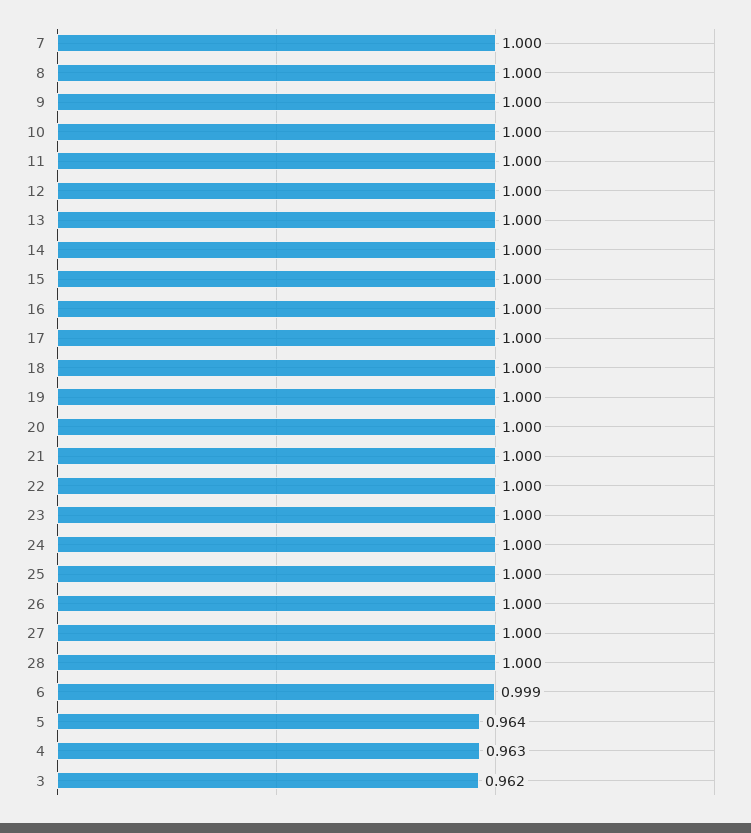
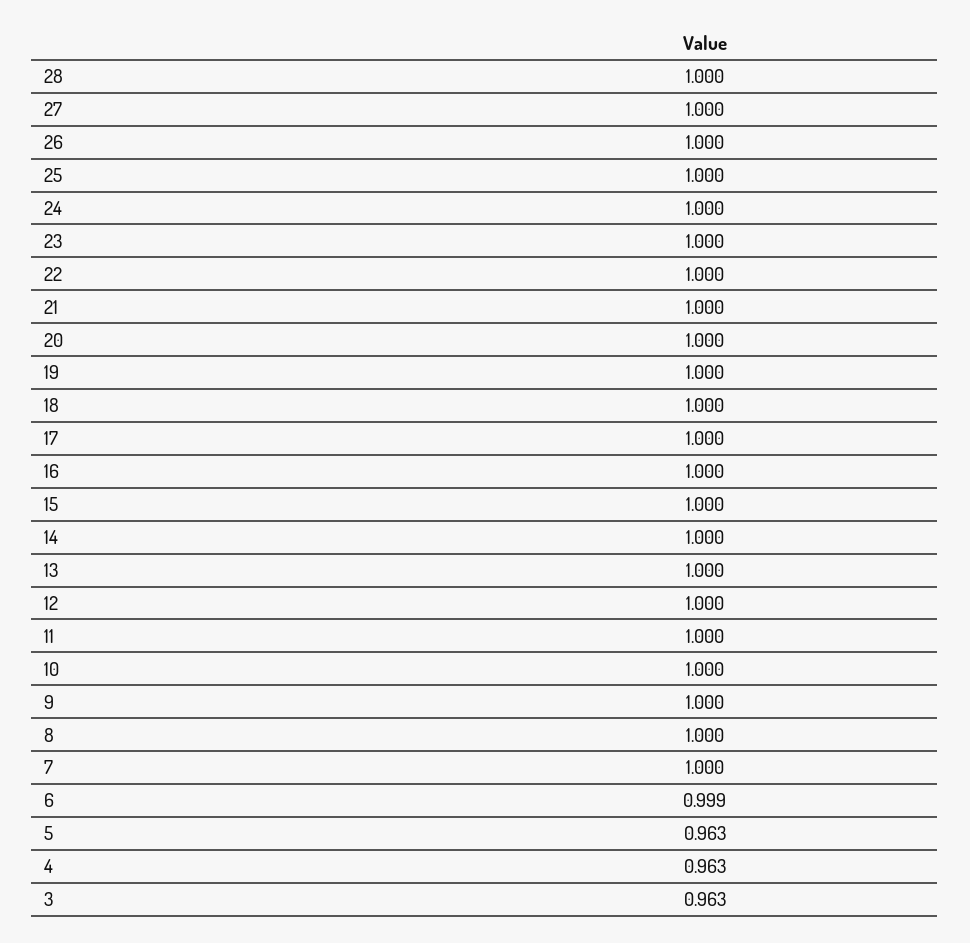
  {
    "7": 1,
    "8": 1,
    "9": 1,
    "10": 1,
    "11": 1,
    "12": 1,
    "13": 1,
    "14": 1,
    "15": 1,
    "16": 1,
    "17": 1,
    "18": 1,
    "19": 1,
    "20": 1,
    "21": 1,
    "22": 1,
    "23": 1,
    "24": 1,
    "25": 1,
    "26": 1,
    "27": 1,
    "28": 1,
    "6": 0.999,
-   "5": 0.964,
+   "5": 0.963,
    "4": 0.963,
-   "3": 0.962
+   "3": 0.963
  }

